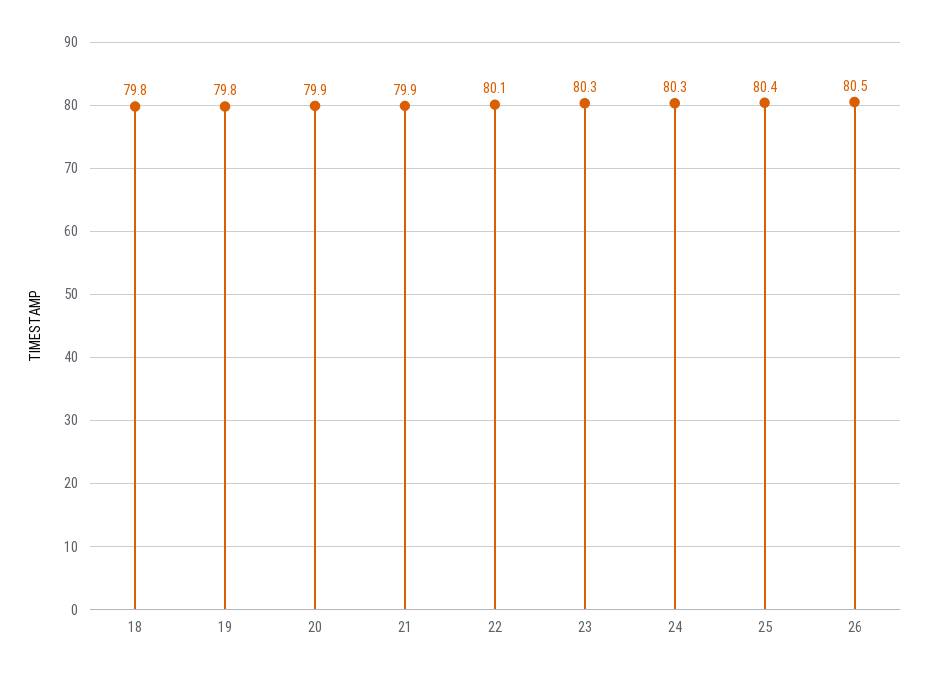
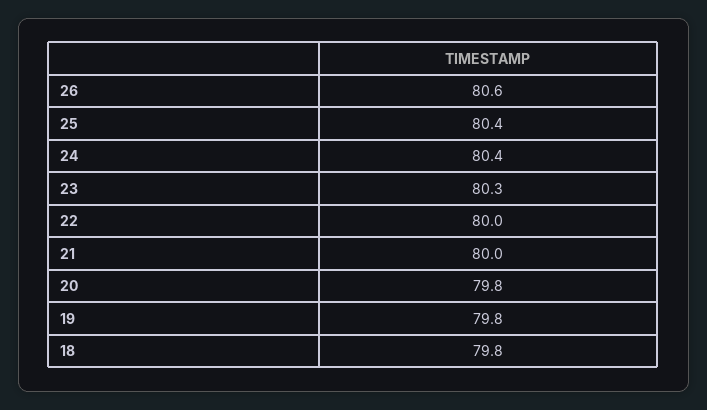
  {
    "18": 79.8,
    "19": 79.8,
-   "20": 79.9,
+   "20": 79.8,
-   "21": 79.9,
+   "21": 80,
-   "22": 80.1,
+   "22": 80,
    "23": 80.3,
-   "24": 80.3,
+   "24": 80.4,
    "25": 80.4,
-   "26": 80.5
+   "26": 80.6
  }

